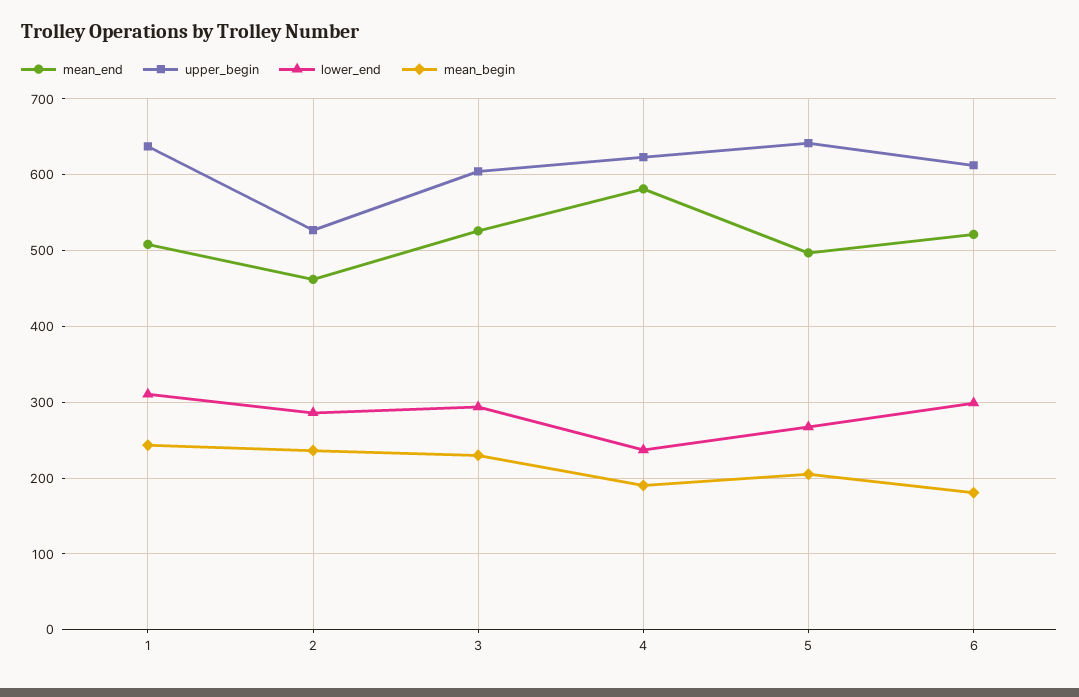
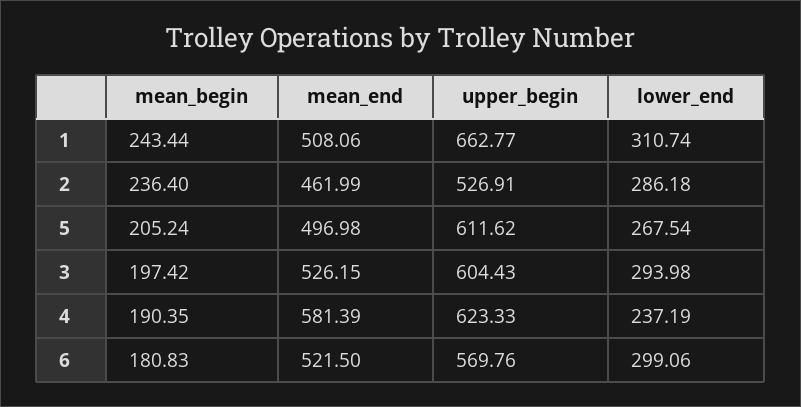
  {
    "mean_end": {
      "1": 508.06,
      "2": 461.99,
      "3": 526.15,
      "4": 581.39,
      "5": 496.98,
      "6": 521.5
    },
    "upper_begin": {
-     "1": 640,
+     "1": 662.77,
      "2": 526.91,
      "3": 604.43,
      "4": 623.33,
-     "5": 640,
+     "5": 611.62,
-     "6": 610
+     "6": 569.76
    },
    "lower_end": {
      "1": 310.74,
      "2": 286.18,
      "3": 293.98,
      "4": 237.19,
      "5": 267.54,
      "6": 299.06
    },
    "mean_begin": {
      "1": 243.44,
      "2": 236.4,
-     "3": 230,
+     "3": 197.42,
      "4": 190.35,
      "5": 205.24,
      "6": 180.83
    }
  }

